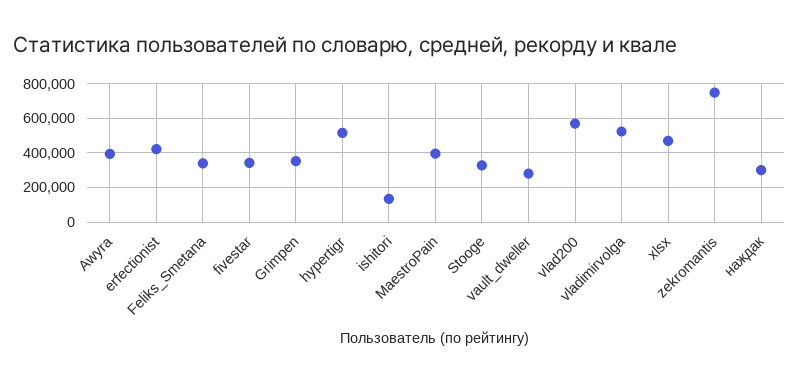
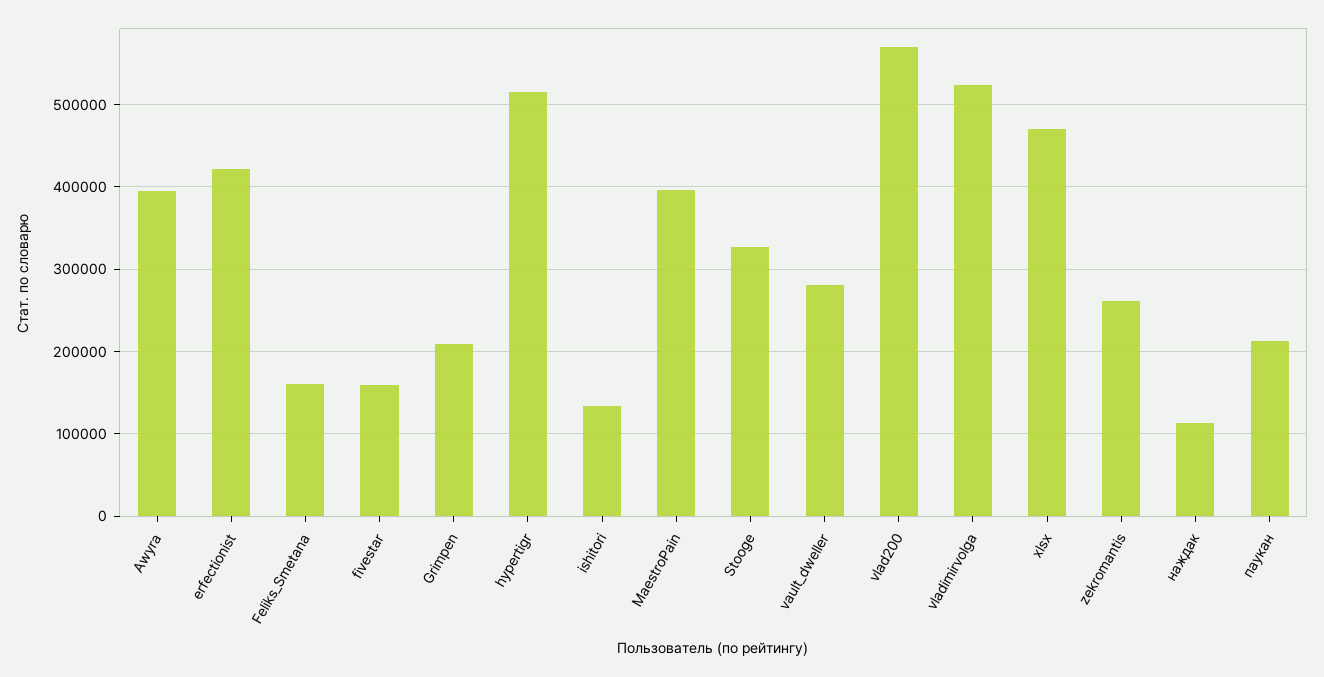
  {
    "Awyra": 390000,
    "erfectionist": 420000,
-   "Feliks_Smetana": 350000,
+   "Feliks_Smetana": 160000,
-   "fivestar": 350000,
+   "fivestar": 160000,
-   "Grimpen": 350000,
+   "Grimpen": 210000,
    "hypertigr": 520000,
    "ishitori": 130000,
    "MaestroPain": 400000,
    "Stooge": 330000,
    "vault_dweller": 280000,
    "vlad200": 570000,
    "vladimirvolga": 520000,
    "xlsx": 470000,
-   "zekromantis": 750000,
+   "zekromantis": 260000,
-   "наждак": 300000
+   "наждак": 110000,
+   "паукан": 210000
  }

